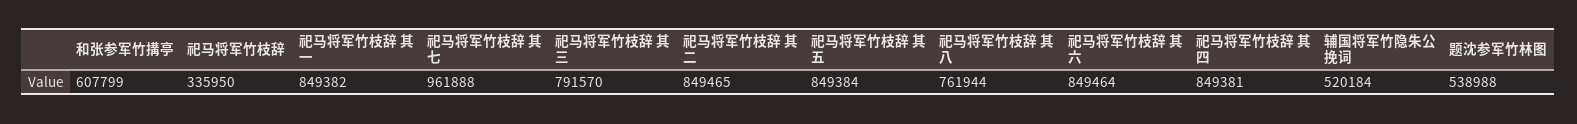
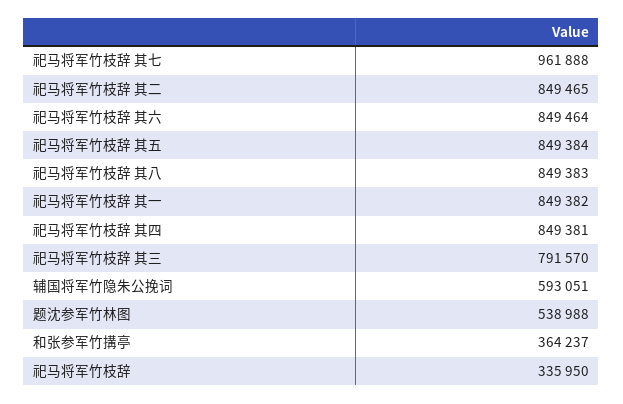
  {
-   "和张参军竹搆亭": 607799,
+   "和张参军竹搆亭": 364237,
    "祀马将军竹枝辞": 335950,
    "祀马将军竹枝辞 其一": 849382,
    "祀马将军竹枝辞 其七": 961888,
    "祀马将军竹枝辞 其三": 791570,
    "祀马将军竹枝辞 其二": 849465,
    "祀马将军竹枝辞 其五": 849384,
-   "祀马将军竹枝辞 其八": 761944,
+   "祀马将军竹枝辞 其八": 849383,
    "祀马将军竹枝辞 其六": 849464,
    "祀马将军竹枝辞 其四": 849381,
-   "辅国将军竹隐朱公挽词": 520184,
+   "辅国将军竹隐朱公挽词": 593051,
    "题沈参军竹林图": 538988
  }

